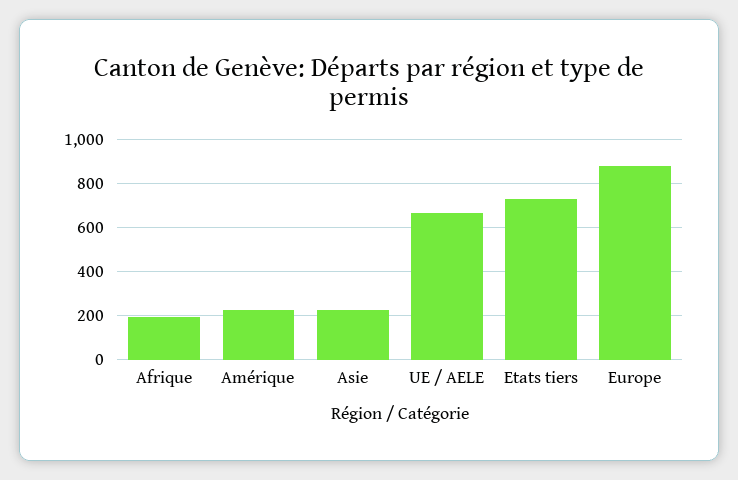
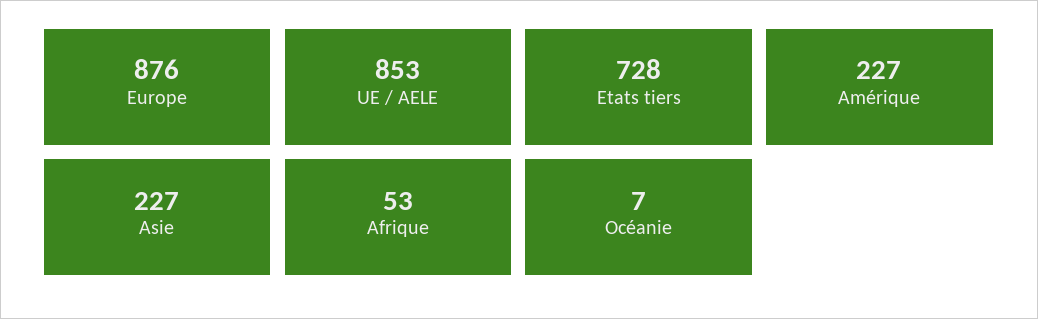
  {
-   "Afrique": 200,
+   "Afrique": 53,
    "Amérique": 227,
    "Asie": 227,
-   "UE / AELE": 650,
+   "UE / AELE": 853,
    "Etats tiers": 728,
-   "Europe": 876
+   "Europe": 876,
+   "Océanie": 7
  }

